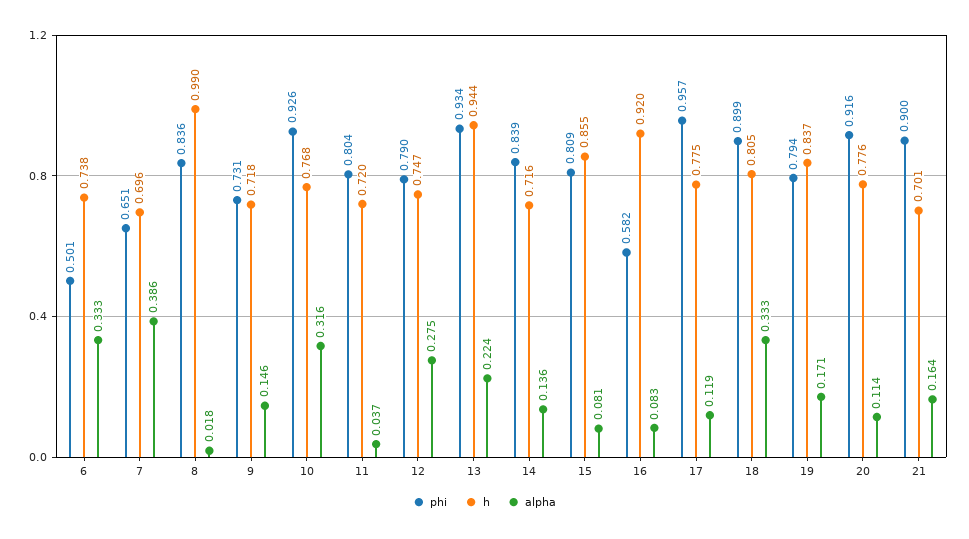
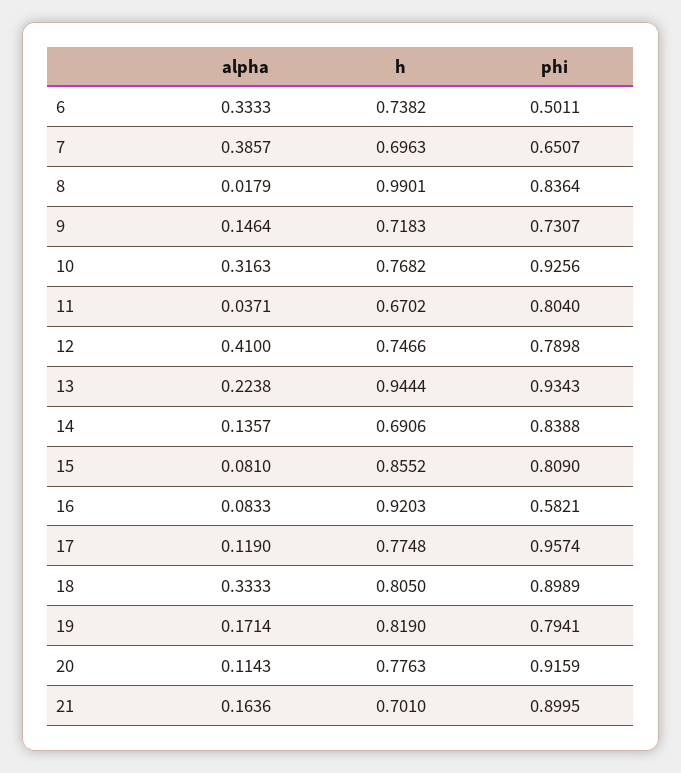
  {
    "phi": {
      "6": 0.5011,
      "7": 0.6507,
      "8": 0.8364,
      "9": 0.7307,
      "10": 0.9256,
      "11": 0.804,
      "12": 0.7898,
      "13": 0.9343,
      "14": 0.8388,
      "15": 0.809,
      "16": 0.5821,
      "17": 0.9574,
      "18": 0.8989,
      "19": 0.7941,
      "20": 0.9159,
      "21": 0.8995
    },
    "h": {
      "6": 0.7382,
      "7": 0.6963,
      "8": 0.9901,
      "9": 0.7183,
      "10": 0.7682,
-     "11": 0.72,
+     "11": 0.6702,
      "12": 0.7466,
      "13": 0.9444,
-     "14": 0.716,
+     "14": 0.6906,
      "15": 0.8552,
      "16": 0.9203,
      "17": 0.7748,
      "18": 0.805,
-     "19": 0.837,
+     "19": 0.819,
      "20": 0.7763,
      "21": 0.701
    },
    "alpha": {
      "6": 0.3333,
      "7": 0.3857,
      "8": 0.0179,
      "9": 0.1464,
      "10": 0.3163,
      "11": 0.0371,
-     "12": 0.275,
+     "12": 0.41,
      "13": 0.2238,
      "14": 0.1357,
      "15": 0.081,
      "16": 0.0833,
      "17": 0.119,
      "18": 0.3333,
      "19": 0.1714,
      "20": 0.1143,
      "21": 0.1636
    }
  }

